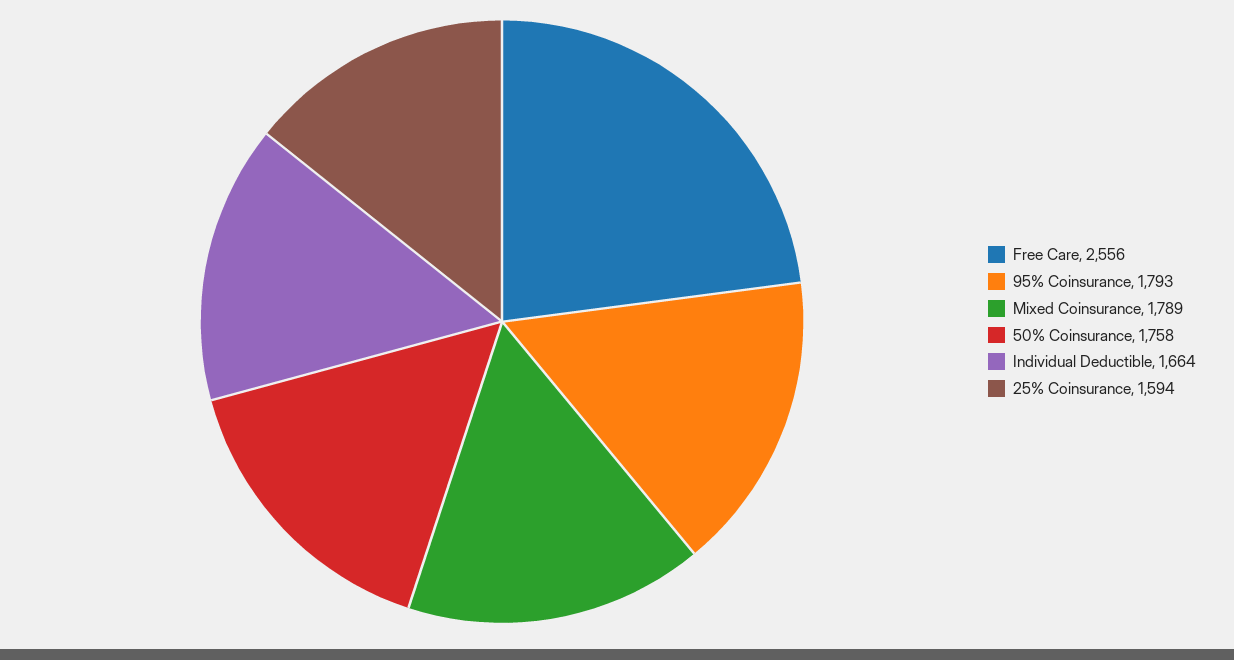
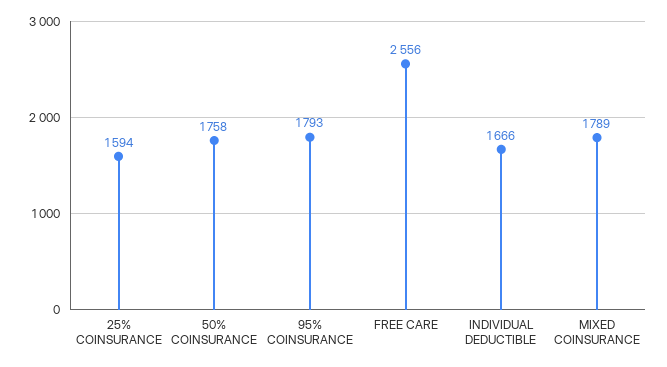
  {
    "Free Care": 2556,
    "95% Coinsurance": 1793,
    "Mixed Coinsurance": 1789,
    "50% Coinsurance": 1758,
-   "Individual Deductible": 1664,
+   "Individual Deductible": 1666,
    "25% Coinsurance": 1594
  }

